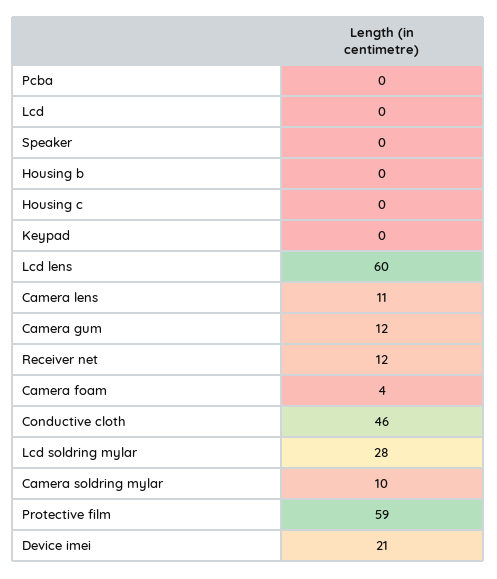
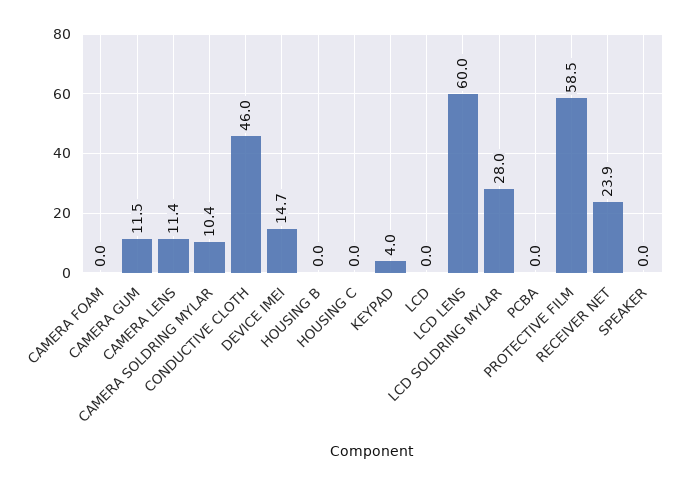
  {
    "Pcba": 0,
    "Lcd": 0,
    "Speaker": 0,
    "Housing b": 0,
    "Housing c": 0,
-   "Keypad": 0,
+   "Keypad": 4,
    "Lcd lens": 60,
    "Camera lens": 11.4,
    "Camera gum": 11.5,
-   "Receiver net": 12,
+   "Receiver net": 23.9,
-   "Camera foam": 4,
+   "Camera foam": 0,
    "Conductive cloth": 46,
    "Lcd soldring mylar": 28,
    "Camera soldring mylar": 10.4,
    "Protective film": 58.5,
-   "Device imei": 21
+   "Device imei": 14.7
  }

